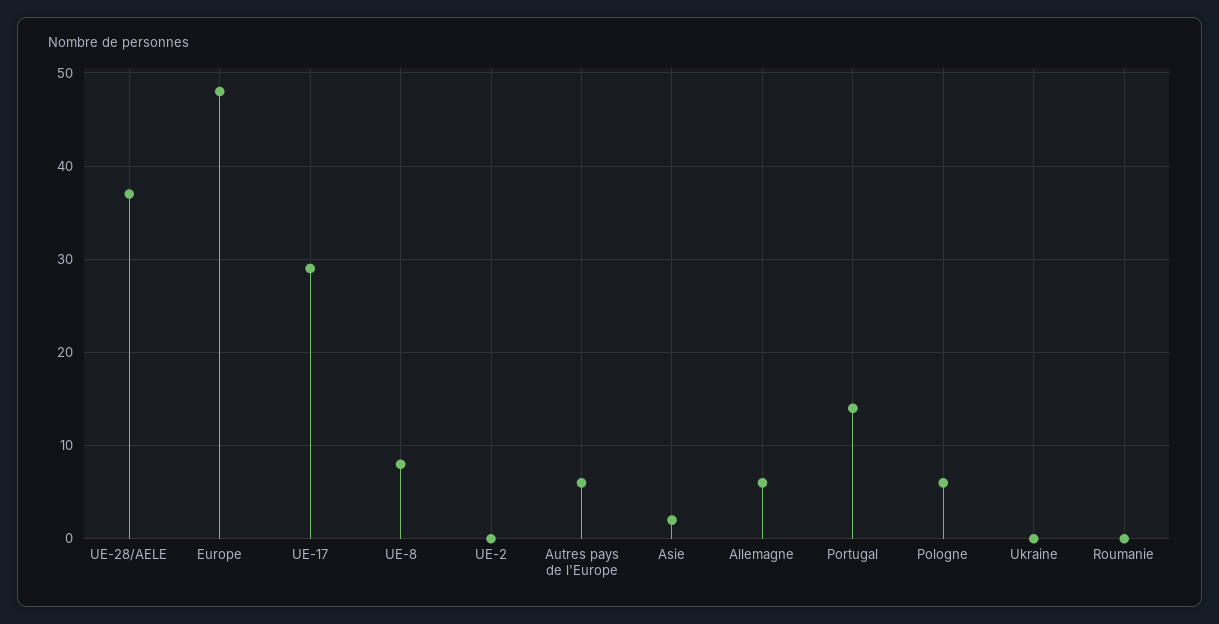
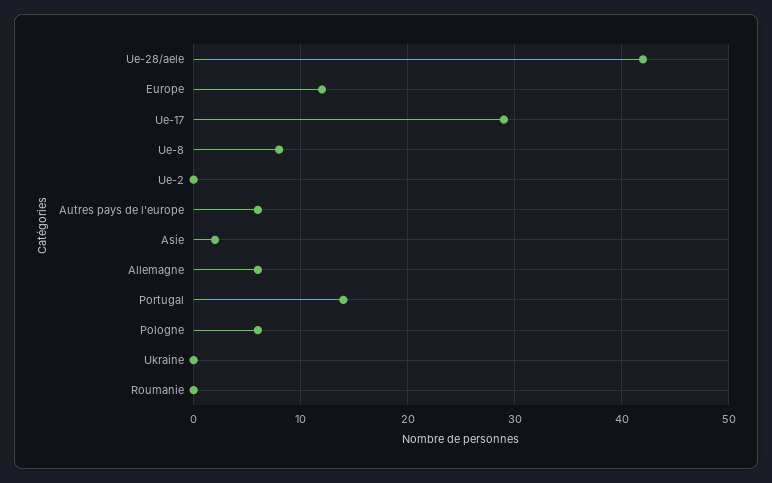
  {
-   "UE-28/AELE": 37,
+   "UE-28/AELE": 42,
-   "Europe": 48,
+   "Europe": 12,
    "UE-17": 29,
    "UE-8": 8,
    "UE-2": 0,
    "Autres pays de l'Europe": 6,
    "Asie": 2,
    "Allemagne": 6,
    "Portugal": 14,
    "Pologne": 6,
    "Ukraine": 0,
    "Roumanie": 0
  }

